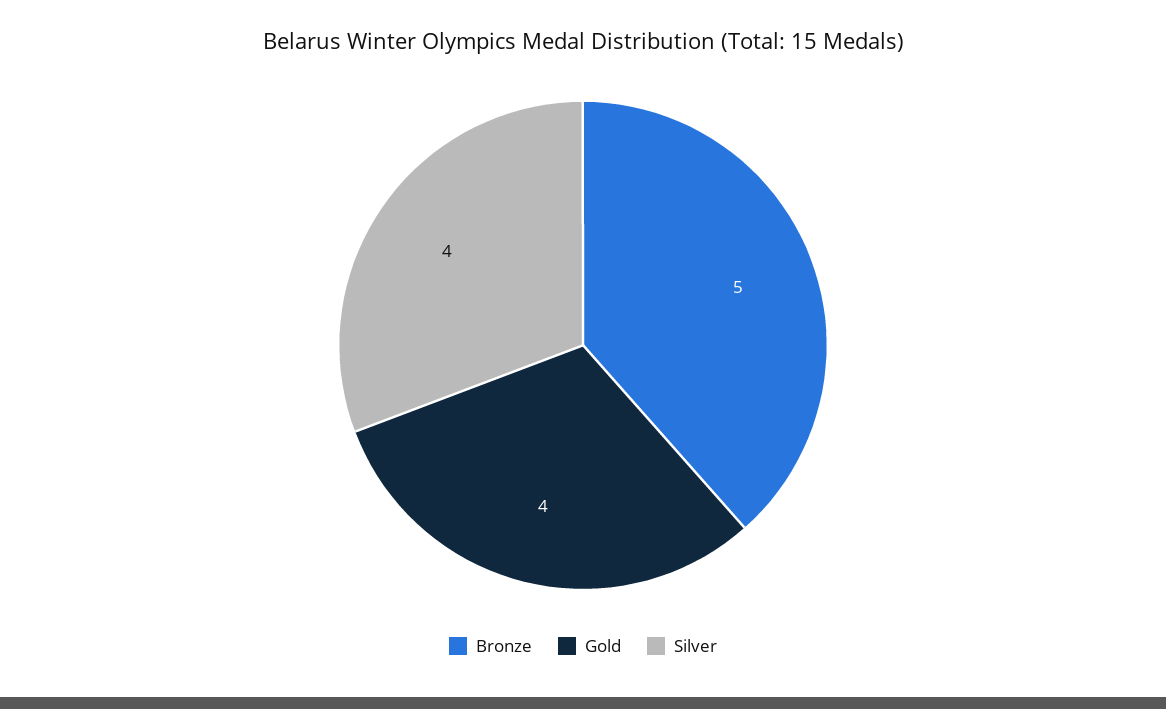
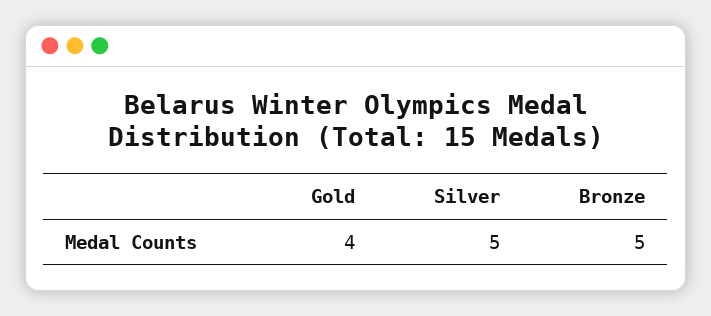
  {
    "Bronze": 5,
    "Gold": 4,
-   "Silver": 4
+   "Silver": 5
  }

